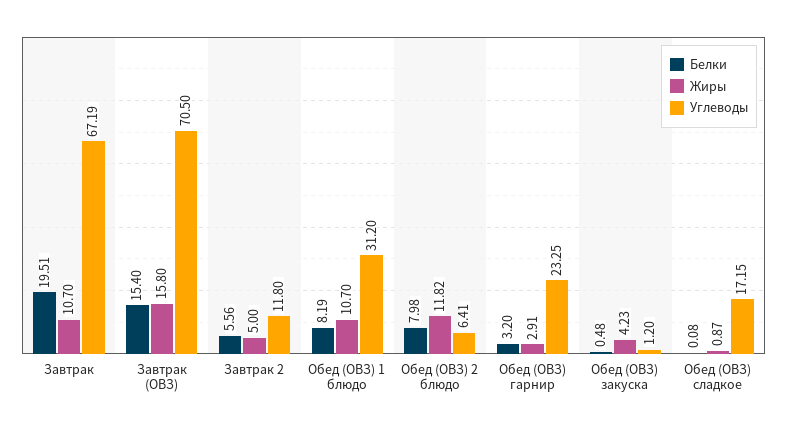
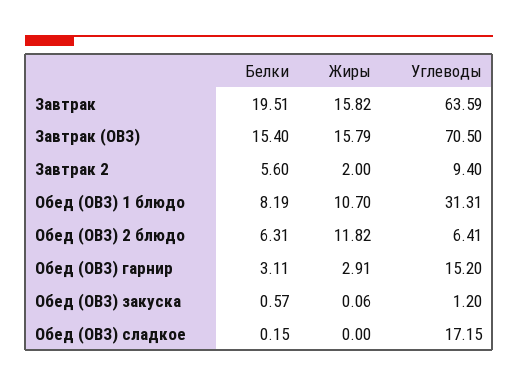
  {
    "Белки": {
      "Завтрак": 19.51,
      "Завтрак (ОВЗ)": 15.4,
-     "Завтрак 2": 5.56,
+     "Завтрак 2": 5.6,
      "Обед (ОВЗ) 1 блюдо": 8.19,
-     "Обед (ОВЗ) 2 блюдо": 7.98,
+     "Обед (ОВЗ) 2 блюдо": 6.31,
-     "Обед (ОВЗ) гарнир": 3.2,
+     "Обед (ОВЗ) гарнир": 3.11,
-     "Обед (ОВЗ) закуска": 0.48,
+     "Обед (ОВЗ) закуска": 0.57,
-     "Обед (ОВЗ) сладкое": 0.08
+     "Обед (ОВЗ) сладкое": 0.15
    },
    "Жиры": {
-     "Завтрак": 10.7,
+     "Завтрак": 15.82,
-     "Завтрак (ОВЗ)": 15.8,
+     "Завтрак (ОВЗ)": 15.79,
-     "Завтрак 2": 5,
+     "Завтрак 2": 2,
      "Обед (ОВЗ) 1 блюдо": 10.7,
      "Обед (ОВЗ) 2 блюдо": 11.82,
      "Обед (ОВЗ) гарнир": 2.91,
-     "Обед (ОВЗ) закуска": 4.23,
+     "Обед (ОВЗ) закуска": 0.06,
-     "Обед (ОВЗ) сладкое": 0.87
+     "Обед (ОВЗ) сладкое": 0
    },
    "Углеводы": {
-     "Завтрак": 67.19,
+     "Завтрак": 63.59,
      "Завтрак (ОВЗ)": 70.5,
-     "Завтрак 2": 11.8,
+     "Завтрак 2": 9.4,
-     "Обед (ОВЗ) 1 блюдо": 31.2,
+     "Обед (ОВЗ) 1 блюдо": 31.31,
      "Обед (ОВЗ) 2 блюдо": 6.41,
-     "Обед (ОВЗ) гарнир": 23.25,
+     "Обед (ОВЗ) гарнир": 15.2,
      "Обед (ОВЗ) закуска": 1.2,
      "Обед (ОВЗ) сладкое": 17.15
    }
  }

